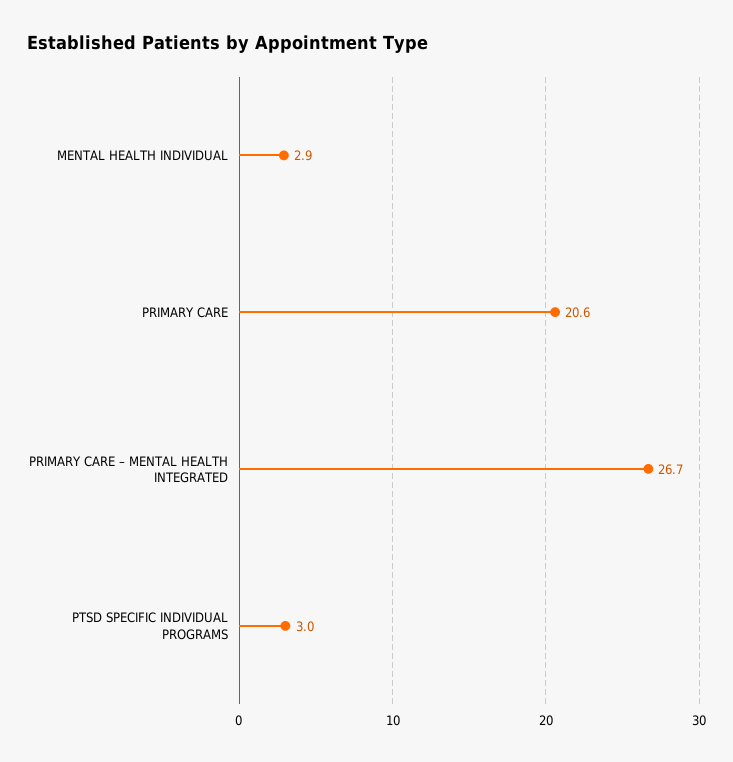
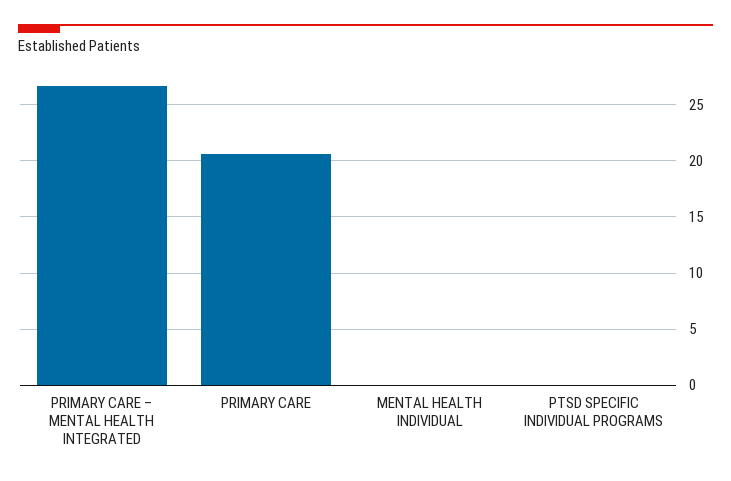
  {
-   "MENTAL HEALTH INDIVIDUAL": 2.9,
+   "MENTAL HEALTH INDIVIDUAL": 0,
    "PRIMARY CARE": 20.6,
    "PRIMARY CARE – MENTAL HEALTH INTEGRATED": 26.7,
-   "PTSD SPECIFIC INDIVIDUAL PROGRAMS": 3
+   "PTSD SPECIFIC INDIVIDUAL PROGRAMS": 0
  }

